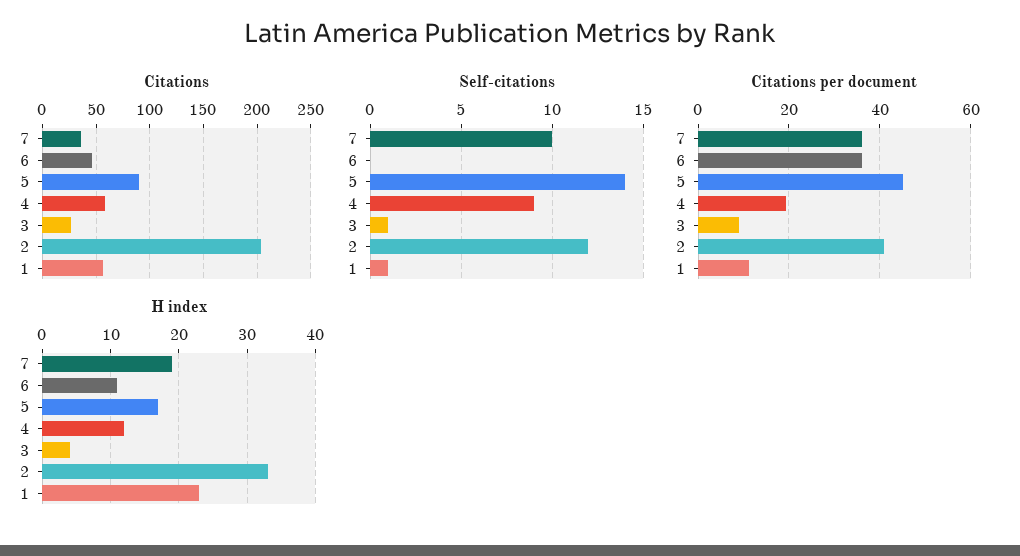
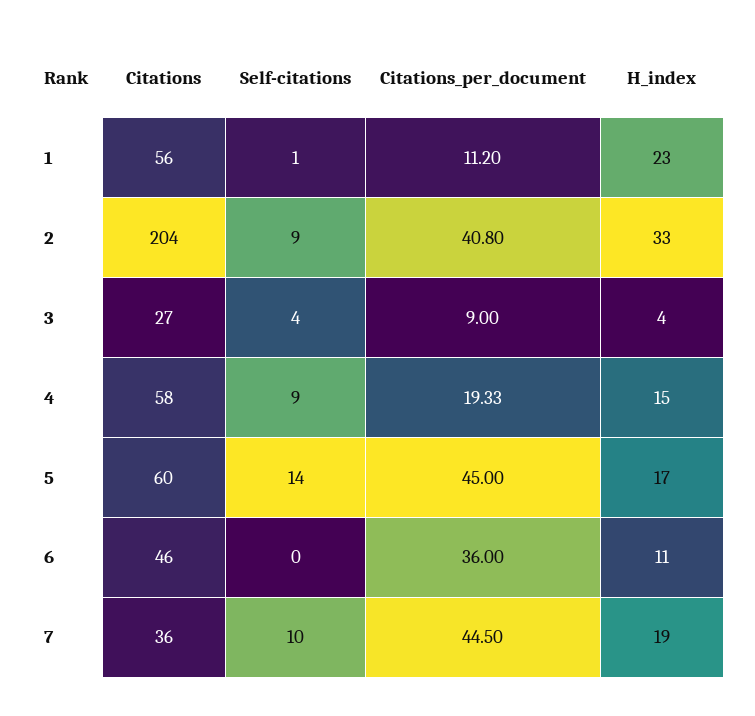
  {
    "Citations": {
      "7": 36,
      "6": 46,
-     "5": 90,
+     "5": 60,
      "4": 58,
      "3": 27,
      "2": 204,
      "1": 56
    },
    "Self-citations": {
      "7": 10,
      "6": 0,
      "5": 14,
      "4": 9,
-     "3": 1,
+     "3": 4,
-     "2": 12,
+     "2": 9,
      "1": 1
    },
    "Citations per document": {
-     "7": 36,
+     "7": 44.5,
      "6": 36,
      "5": 45,
      "4": 19.33,
      "3": 9,
      "2": 40.8,
      "1": 11.2
    },
    "H index": {
      "7": 19,
      "6": 11,
      "5": 17,
-     "4": 12,
+     "4": 15,
      "3": 4,
      "2": 33,
      "1": 23
    }
  }

